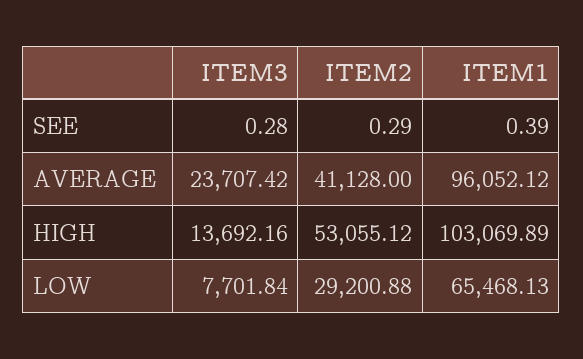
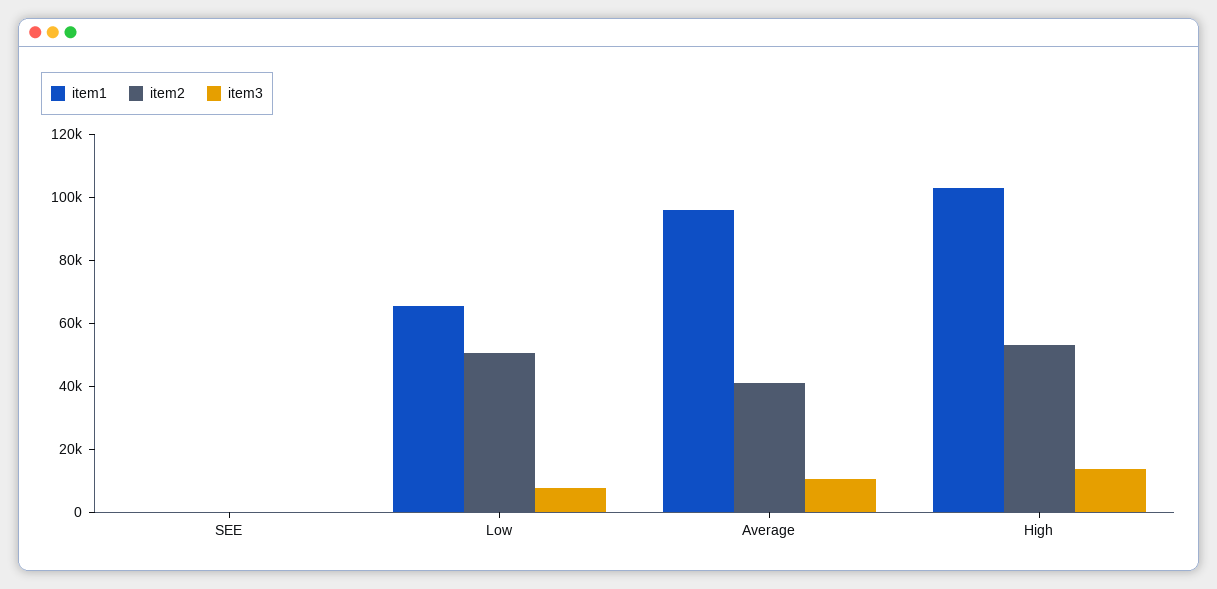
  {
    "ITEM3": {
      "SEE": 0.28,
-     "AVERAGE": 23707.42,
+     "AVERAGE": 10000,
      "HIGH": 13692.16,
      "LOW": 7701.84
    },
    "ITEM2": {
      "SEE": 0.29,
      "AVERAGE": 41128,
      "HIGH": 53055.12,
-     "LOW": 29200.88
+     "LOW": 50000
    },
    "ITEM1": {
      "SEE": 0.39,
      "AVERAGE": 96052.12,
      "HIGH": 103069.89,
      "LOW": 65468.13
    }
  }

